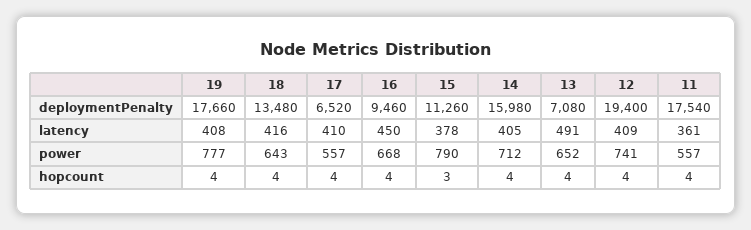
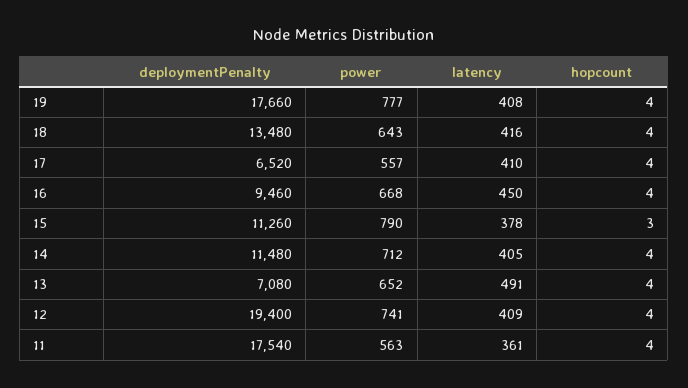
  {
    "19": {
      "deploymentPenalty": 17660,
      "latency": 408,
      "power": 777,
      "hopcount": 4
    },
    "18": {
      "deploymentPenalty": 13480,
      "latency": 416,
      "power": 643,
      "hopcount": 4
    },
    "17": {
      "deploymentPenalty": 6520,
      "latency": 410,
      "power": 557,
      "hopcount": 4
    },
    "16": {
      "deploymentPenalty": 9460,
      "latency": 450,
      "power": 668,
      "hopcount": 4
    },
    "15": {
      "deploymentPenalty": 11260,
      "latency": 378,
      "power": 790,
      "hopcount": 3
    },
    "14": {
-     "deploymentPenalty": 15980,
+     "deploymentPenalty": 11480,
      "latency": 405,
      "power": 712,
      "hopcount": 4
    },
    "13": {
      "deploymentPenalty": 7080,
      "latency": 491,
      "power": 652,
      "hopcount": 4
    },
    "12": {
      "deploymentPenalty": 19400,
      "latency": 409,
      "power": 741,
      "hopcount": 4
    },
    "11": {
      "deploymentPenalty": 17540,
      "latency": 361,
-     "power": 557,
+     "power": 563,
      "hopcount": 4
    }
  }

